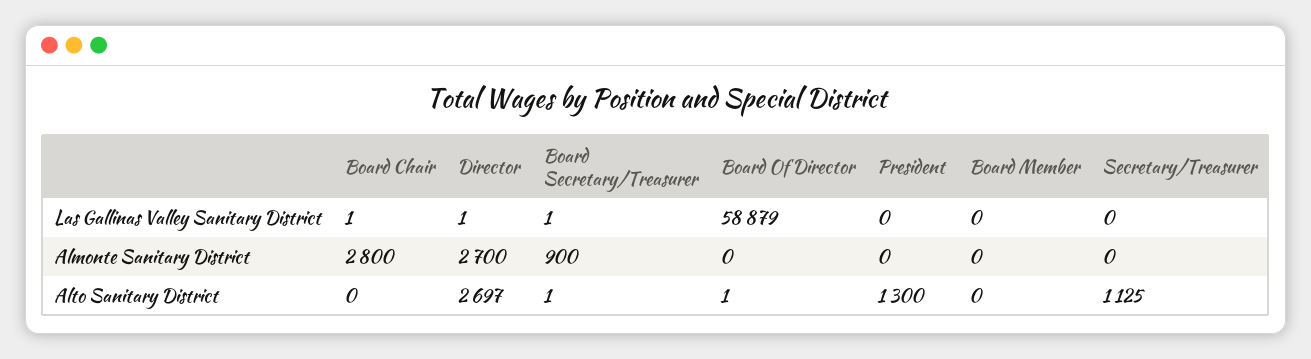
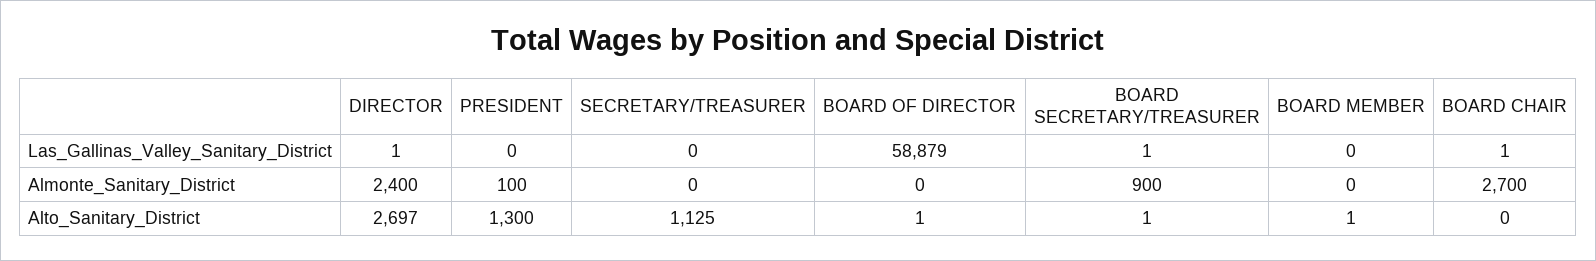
  {
    "Board Chair": {
      "Las Gallinas Valley Sanitary District": 1,
-     "Almonte Sanitary District": 2800,
+     "Almonte Sanitary District": 2700,
      "Alto Sanitary District": 0
    },
    "Director": {
      "Las Gallinas Valley Sanitary District": 1,
-     "Almonte Sanitary District": 2700,
+     "Almonte Sanitary District": 2400,
      "Alto Sanitary District": 2697
    },
    "Board Secretary/Treasurer": {
      "Las Gallinas Valley Sanitary District": 1,
      "Almonte Sanitary District": 900,
      "Alto Sanitary District": 1
    },
    "Board Of Director": {
      "Las Gallinas Valley Sanitary District": 58879,
      "Almonte Sanitary District": 0,
      "Alto Sanitary District": 1
    },
    "President": {
      "Las Gallinas Valley Sanitary District": 0,
-     "Almonte Sanitary District": 0,
+     "Almonte Sanitary District": 100,
      "Alto Sanitary District": 1300
    },
    "Board Member": {
      "Las Gallinas Valley Sanitary District": 0,
      "Almonte Sanitary District": 0,
-     "Alto Sanitary District": 0
+     "Alto Sanitary District": 1
    },
    "Secretary/Treasurer": {
      "Las Gallinas Valley Sanitary District": 0,
      "Almonte Sanitary District": 0,
      "Alto Sanitary District": 1125
    }
  }

